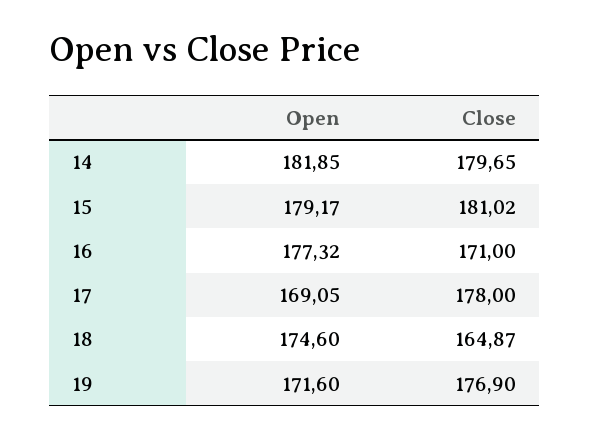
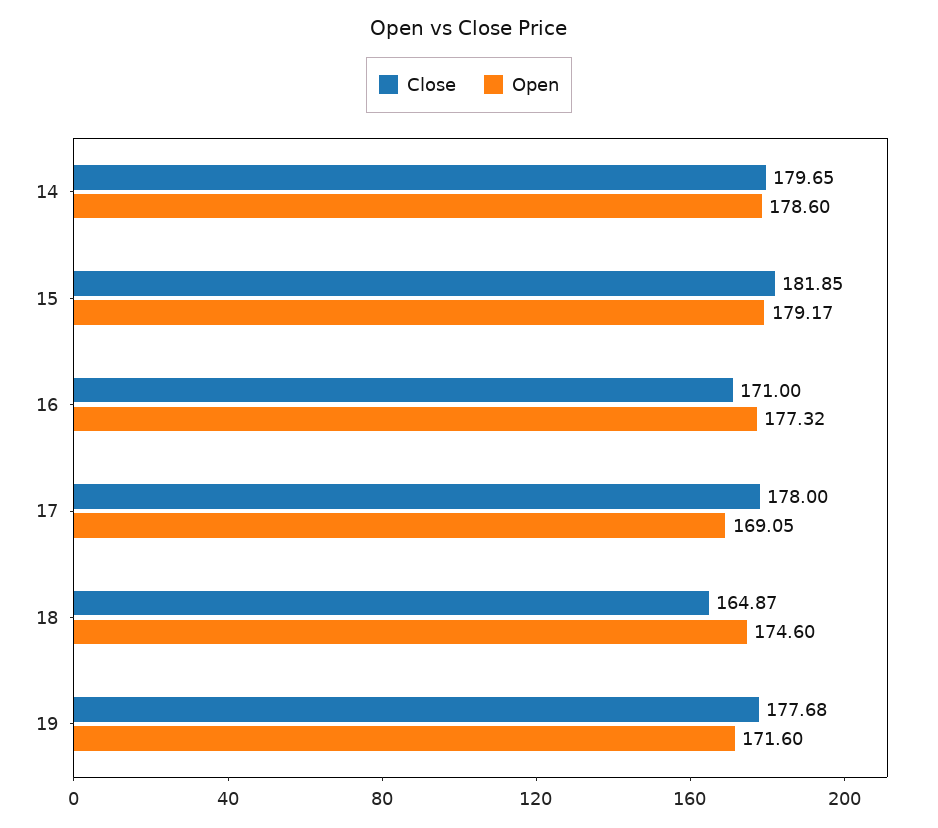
  {
    "Open": {
-     "14": 181.85,
+     "14": 178.6,
      "15": 179.17,
      "16": 177.32,
      "17": 169.05,
      "18": 174.6,
      "19": 171.6
    },
    "Close": {
      "14": 179.65,
-     "15": 181.02,
+     "15": 181.85,
      "16": 171,
      "17": 178,
      "18": 164.87,
-     "19": 176.9
+     "19": 177.68
    }
  }

